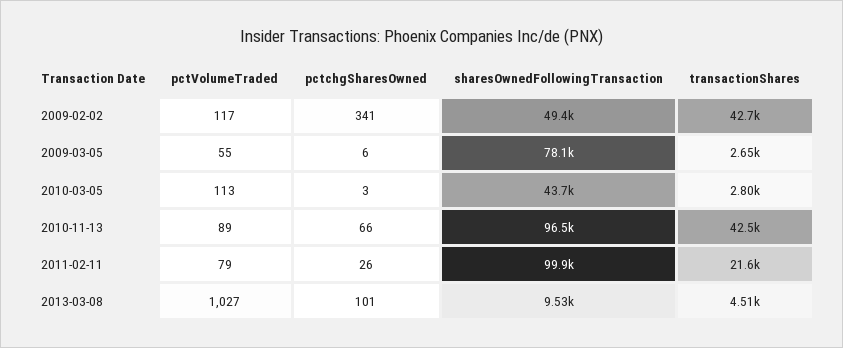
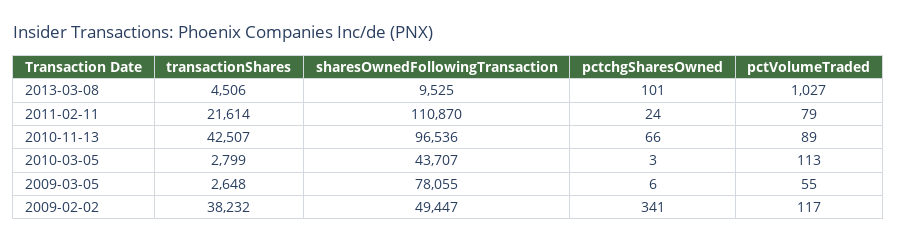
  {
    "pctVolumeTraded": {
      "2009-02-02": 117,
      "2009-03-05": 55,
      "2010-03-05": 113,
      "2010-11-13": 89,
      "2011-02-11": 79,
      "2013-03-08": 1027
    },
    "pctchgSharesOwned": {
      "2009-02-02": 341,
      "2009-03-05": 6,
      "2010-03-05": 3,
      "2010-11-13": 66,
-     "2011-02-11": 26,
+     "2011-02-11": 24,
      "2013-03-08": 101
    },
    "sharesOwnedFollowingTransaction": {
      "2009-02-02": 49447,
      "2009-03-05": 78055,
      "2010-03-05": 43707,
      "2010-11-13": 96536,
-     "2011-02-11": 99900,
+     "2011-02-11": 110870,
      "2013-03-08": 9525
    },
    "transactionShares": {
-     "2009-02-02": 42700,
+     "2009-02-02": 38232,
      "2009-03-05": 2648,
      "2010-03-05": 2799,
      "2010-11-13": 42507,
      "2011-02-11": 21614,
      "2013-03-08": 4506
    }
  }

